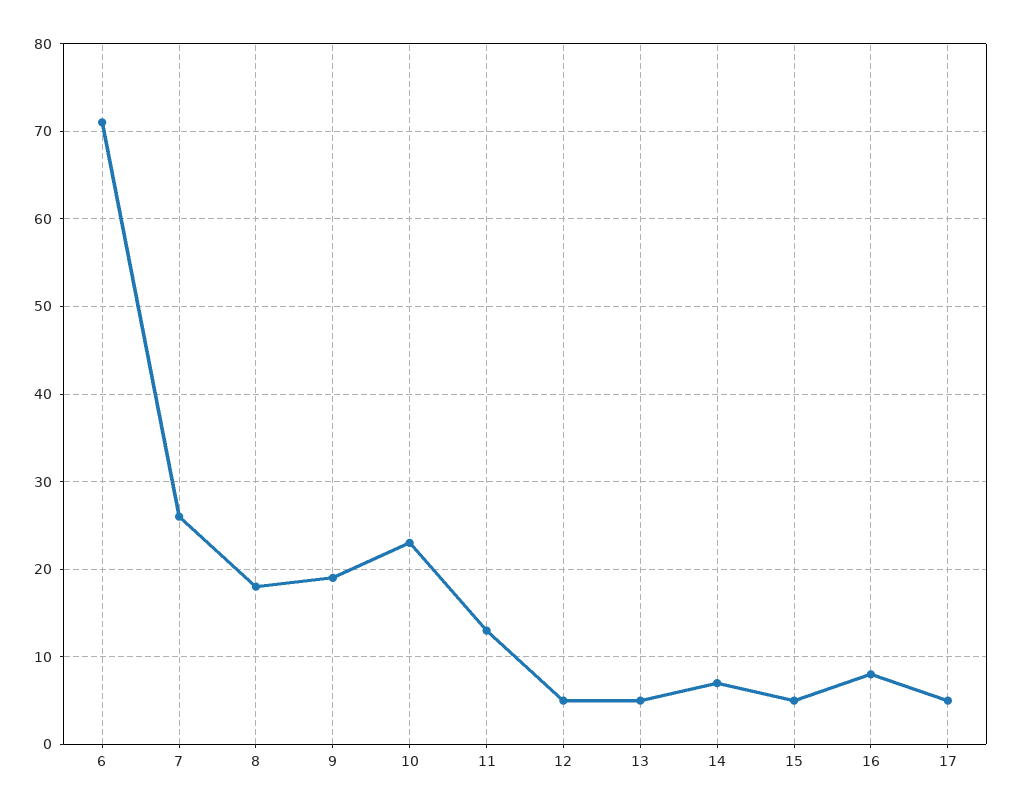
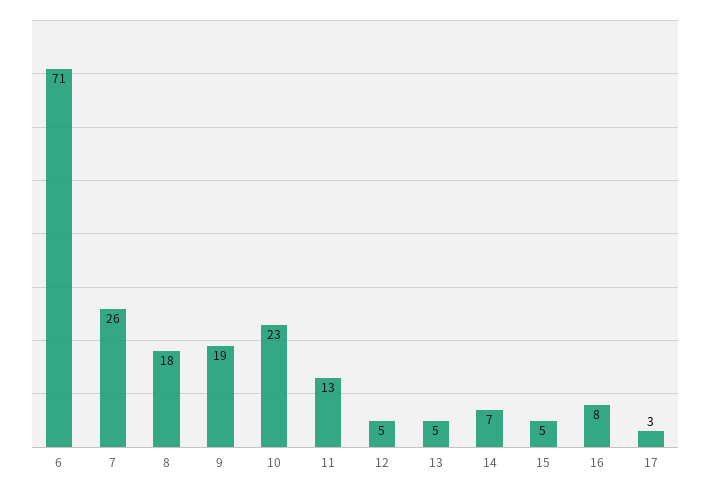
  {
    "6": 71,
    "7": 26,
    "8": 18,
    "9": 19,
    "10": 23,
    "11": 13,
    "12": 5,
    "13": 5,
    "14": 7,
    "15": 5,
    "16": 8,
-   "17": 5
+   "17": 3
  }

